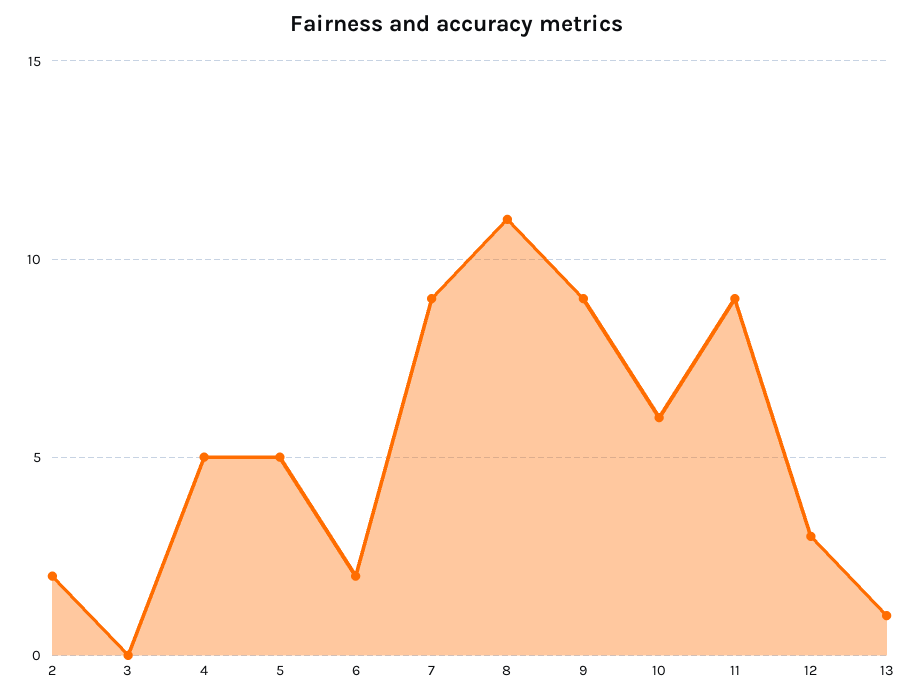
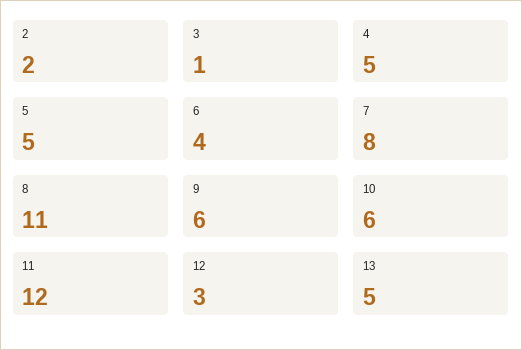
  {
    "2": 2,
-   "3": 0,
+   "3": 1,
    "4": 5,
    "5": 5,
-   "6": 2,
+   "6": 4,
-   "7": 9,
+   "7": 8,
    "8": 11,
-   "9": 9,
+   "9": 6,
    "10": 6,
-   "11": 9,
+   "11": 12,
    "12": 3,
-   "13": 1
+   "13": 5
  }

